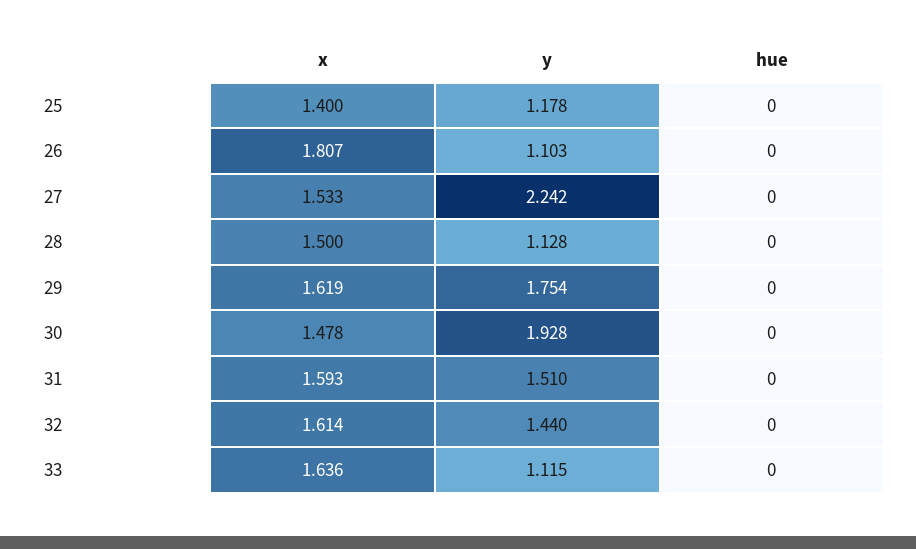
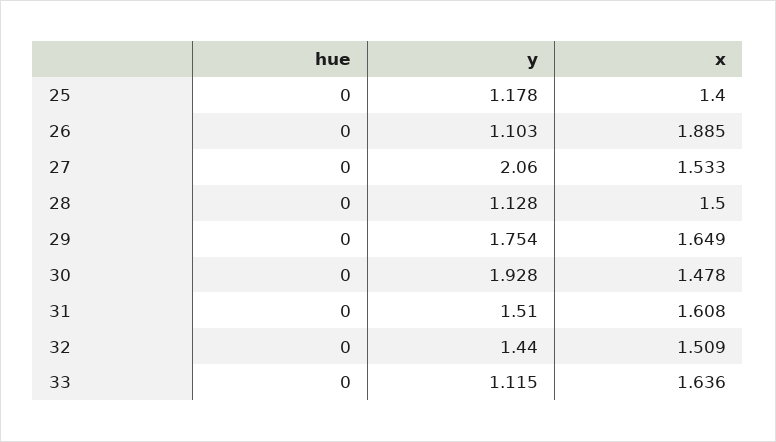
  {
    "x": {
      "25": 1.4,
-     "26": 1.807,
+     "26": 1.885,
      "27": 1.533,
      "28": 1.5,
-     "29": 1.619,
+     "29": 1.649,
      "30": 1.478,
-     "31": 1.593,
+     "31": 1.608,
-     "32": 1.614,
+     "32": 1.509,
      "33": 1.636
    },
    "y": {
      "25": 1.178,
      "26": 1.103,
-     "27": 2.242,
+     "27": 2.06,
      "28": 1.128,
      "29": 1.754,
      "30": 1.928,
      "31": 1.51,
      "32": 1.44,
      "33": 1.115
    },
    "hue": {
      "25": 0,
      "26": 0,
      "27": 0,
      "28": 0,
      "29": 0,
      "30": 0,
      "31": 0,
      "32": 0,
      "33": 0
    }
  }

